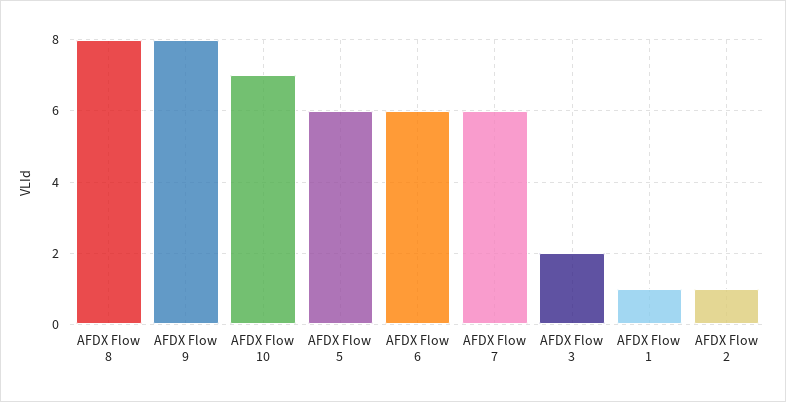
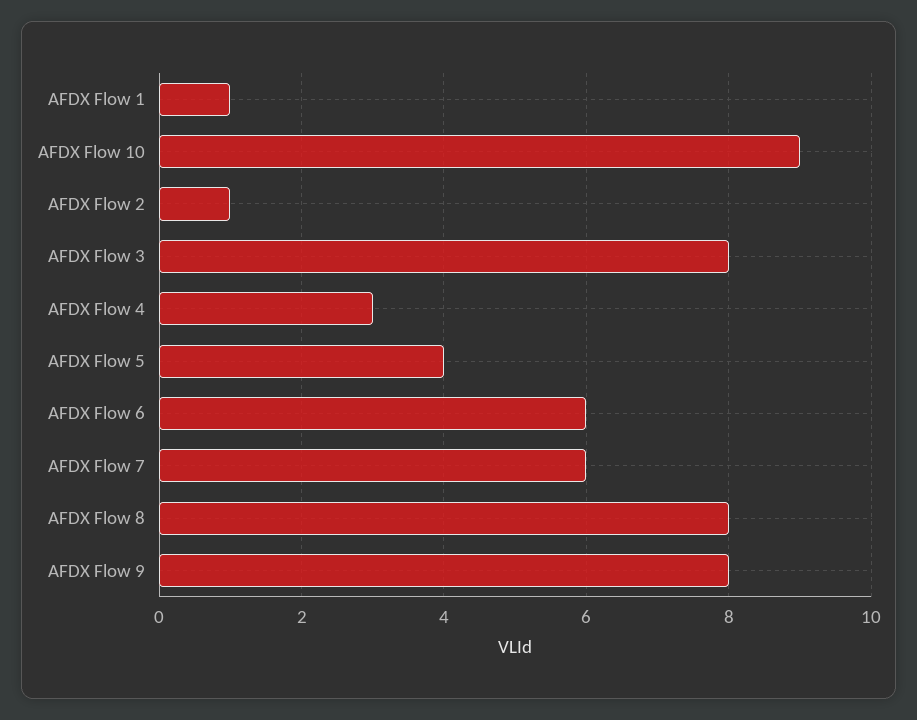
  {
    "AFDX Flow 8": 8,
    "AFDX Flow 9": 8,
-   "AFDX Flow 10": 7,
+   "AFDX Flow 10": 9,
-   "AFDX Flow 5": 6,
+   "AFDX Flow 5": 4,
    "AFDX Flow 6": 6,
    "AFDX Flow 7": 6,
-   "AFDX Flow 3": 2,
+   "AFDX Flow 3": 8,
    "AFDX Flow 1": 1,
-   "AFDX Flow 2": 1
+   "AFDX Flow 2": 1,
+   "AFDX Flow 4": 3
  }

